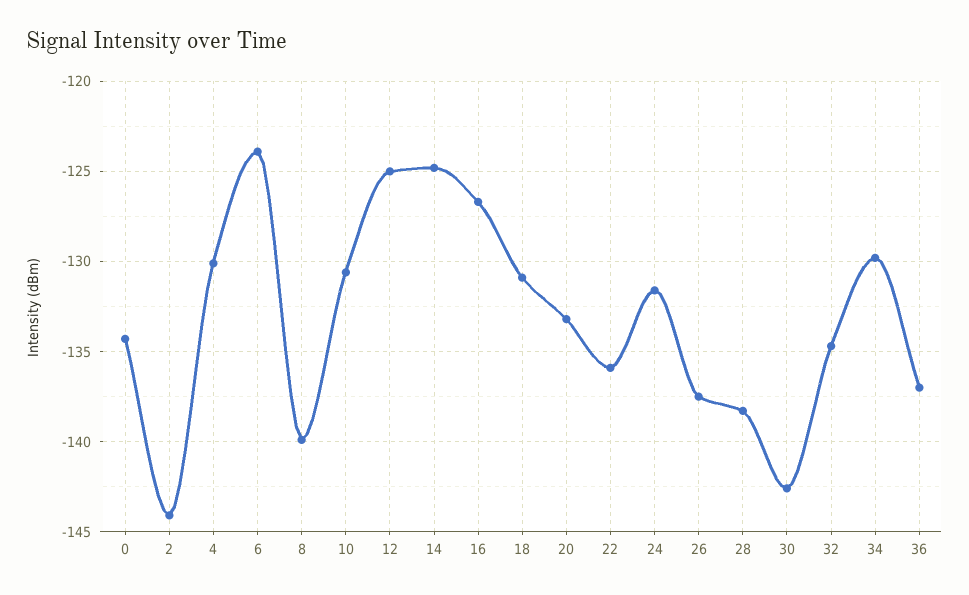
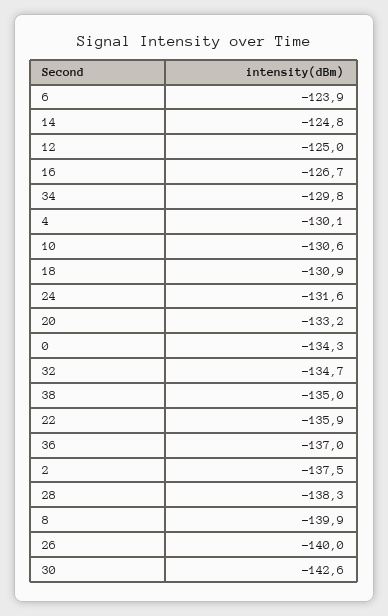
  {
    "0": -134.3,
-   "2": -144,
+   "2": -137.5,
    "4": -130.1,
    "6": -123.9,
    "8": -139.9,
    "10": -130.6,
    "12": -125,
    "14": -124.8,
    "16": -126.7,
    "18": -130.9,
    "20": -133.2,
    "22": -135.9,
    "24": -131.6,
-   "26": -137.5,
+   "26": -140,
    "28": -138.3,
    "30": -142.6,
    "32": -134.7,
    "34": -129.8,
-   "36": -137
+   "36": -137,
+   "38": -135
  }

